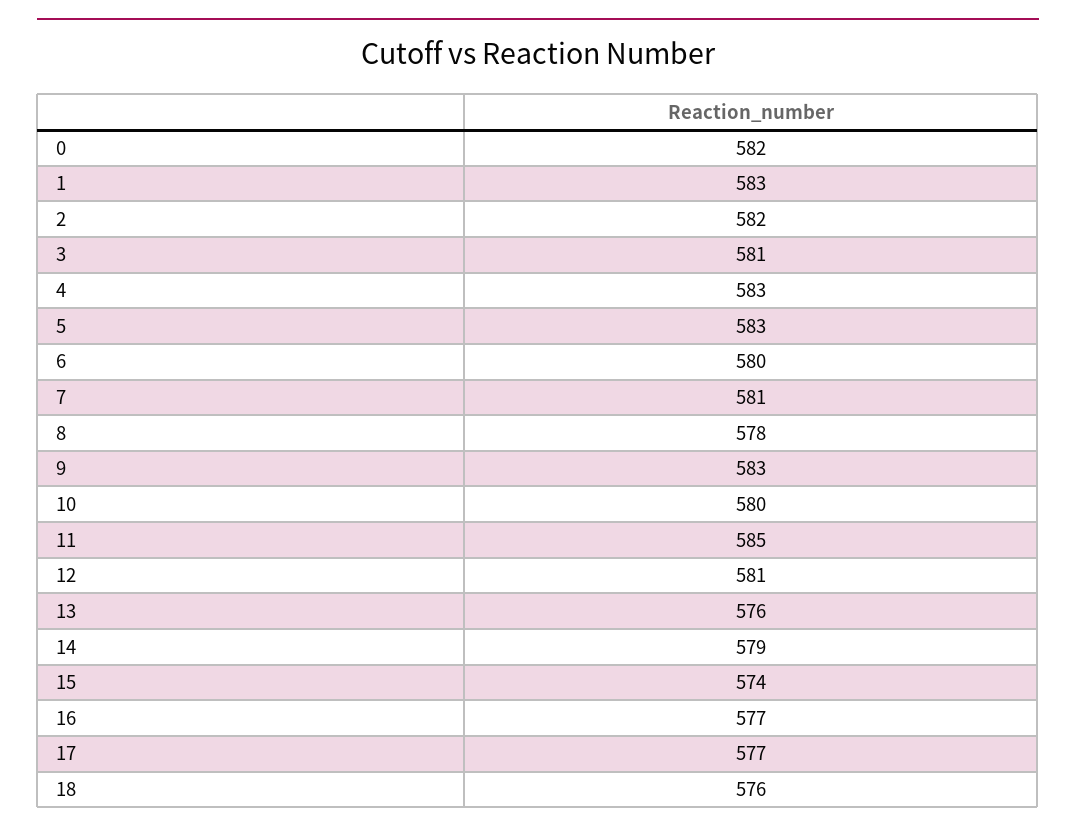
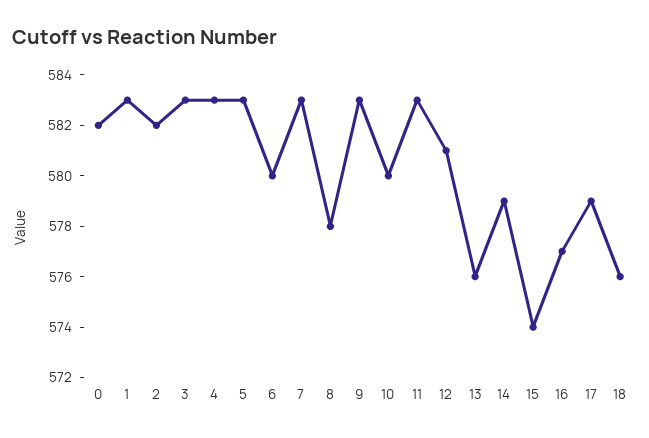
  {
    "0": 582,
    "1": 583,
    "2": 582,
-   "3": 581,
+   "3": 583,
    "4": 583,
    "5": 583,
    "6": 580,
-   "7": 581,
+   "7": 583,
    "8": 578,
    "9": 583,
    "10": 580,
-   "11": 585,
+   "11": 583,
    "12": 581,
    "13": 576,
    "14": 579,
    "15": 574,
    "16": 577,
-   "17": 577,
+   "17": 579,
    "18": 576
  }

